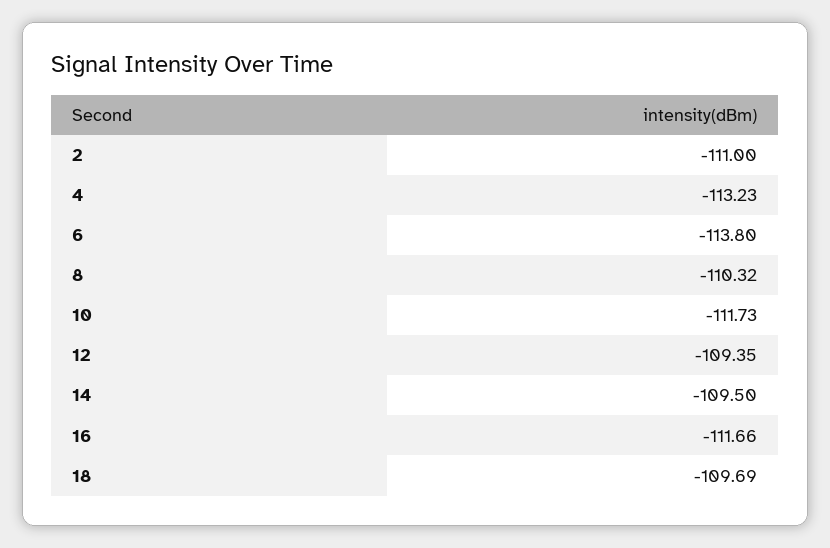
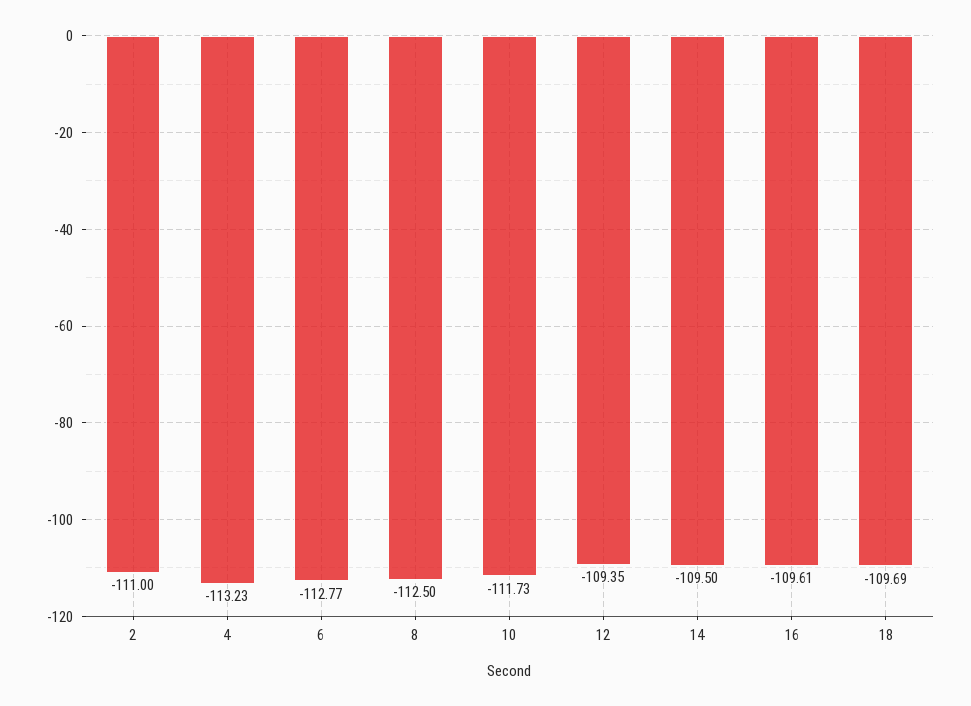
  {
    "2": -111,
    "4": -113.23,
-   "6": -113.8,
+   "6": -112.77,
-   "8": -110.32,
+   "8": -112.5,
    "10": -111.73,
    "12": -109.35,
    "14": -109.5,
-   "16": -111.66,
+   "16": -109.61,
    "18": -109.69
  }

